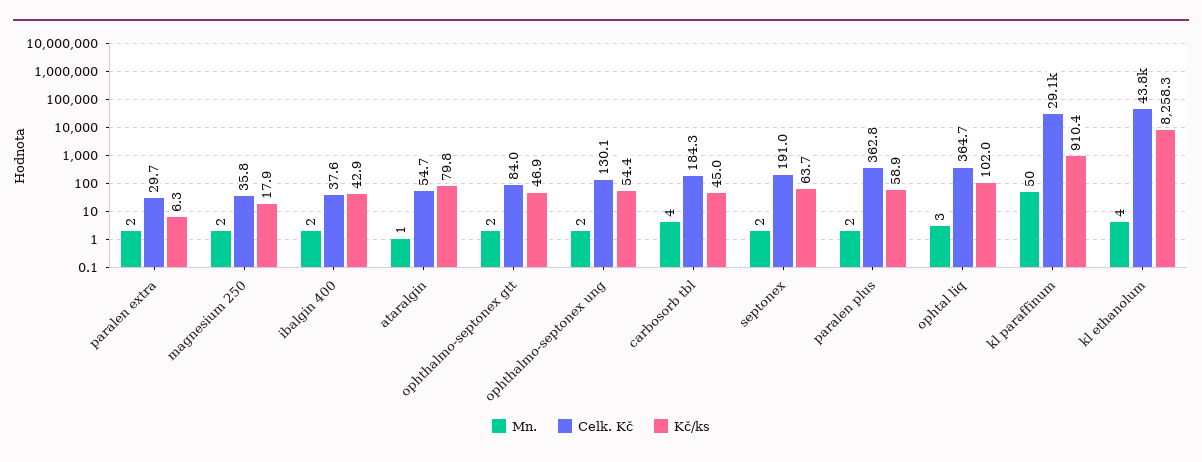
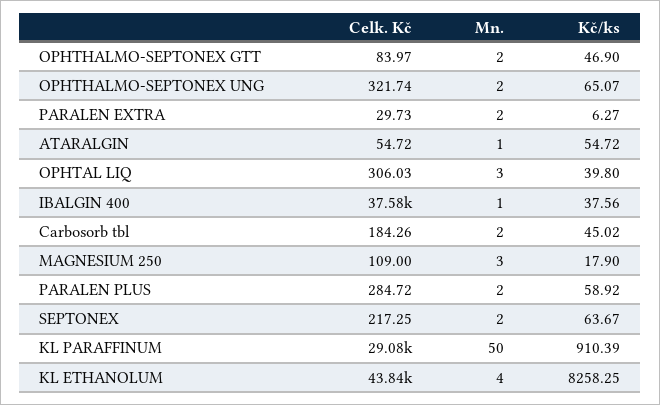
  {
    "Mn.": {
      "paralen extra": 2,
-     "magnesium 250": 2,
+     "magnesium 250": 3,
-     "ibalgin 400": 2,
+     "ibalgin 400": 1,
      "ataralgin": 1,
      "ophthalmo-septonex gtt": 2,
      "ophthalmo-septonex ung": 2,
-     "carbosorb tbl": 4,
+     "carbosorb tbl": 2,
      "septonex": 2,
      "paralen plus": 2,
      "ophtal liq": 3,
      "kl paraffinum": 50,
      "kl ethanolum": 4
    },
    "Celk. Kč": {
      "paralen extra": 29.73,
-     "magnesium 250": 35.8,
+     "magnesium 250": 109,
-     "ibalgin 400": 37.6,
+     "ibalgin 400": 37580,
      "ataralgin": 54.72,
      "ophthalmo-septonex gtt": 83.97,
-     "ophthalmo-septonex ung": 130.1,
+     "ophthalmo-septonex ung": 321.74,
      "carbosorb tbl": 184.26,
-     "septonex": 191,
+     "septonex": 217.25,
-     "paralen plus": 362.8,
+     "paralen plus": 284.72,
-     "ophtal liq": 364.7,
+     "ophtal liq": 306.03,
      "kl paraffinum": 29080,
      "kl ethanolum": 43840
    },
    "Kč/ks": {
      "paralen extra": 6.27,
      "magnesium 250": 17.9,
-     "ibalgin 400": 42.9,
+     "ibalgin 400": 37.56,
-     "ataralgin": 79.8,
+     "ataralgin": 54.72,
      "ophthalmo-septonex gtt": 46.9,
-     "ophthalmo-septonex ung": 54.4,
+     "ophthalmo-septonex ung": 65.07,
      "carbosorb tbl": 45.02,
      "septonex": 63.67,
      "paralen plus": 58.92,
-     "ophtal liq": 102,
+     "ophtal liq": 39.8,
      "kl paraffinum": 910.39,
      "kl ethanolum": 8258.25
    }
  }

